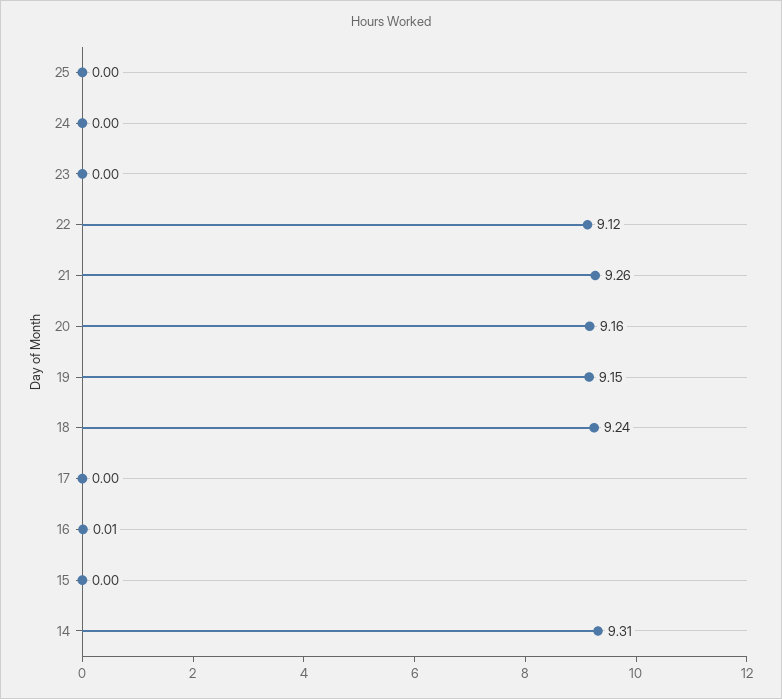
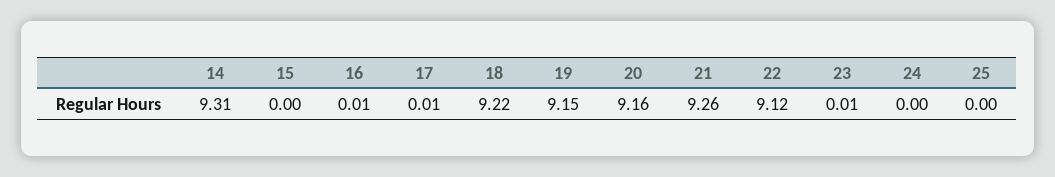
  {
    "25": 0,
    "24": 0,
-   "23": 0,
+   "23": 0.01,
    "22": 9.12,
    "21": 9.26,
    "20": 9.16,
    "19": 9.15,
-   "18": 9.24,
+   "18": 9.22,
-   "17": 0,
+   "17": 0.01,
    "16": 0.01,
    "15": 0,
    "14": 9.31
  }

